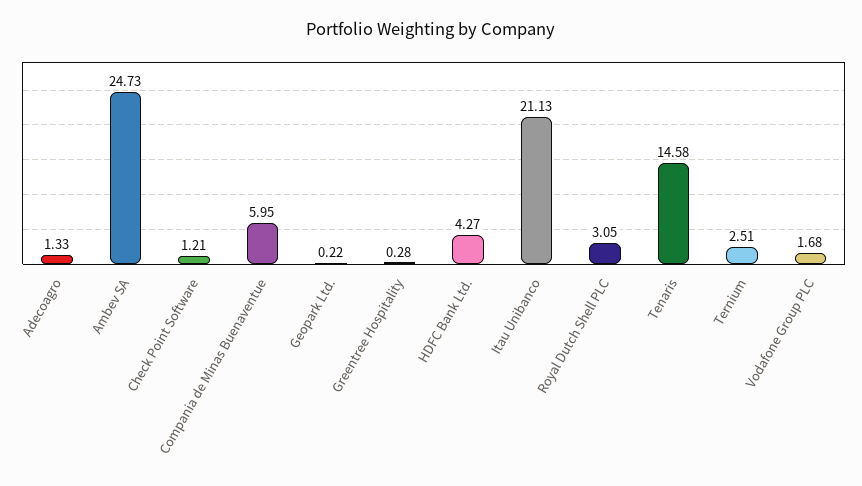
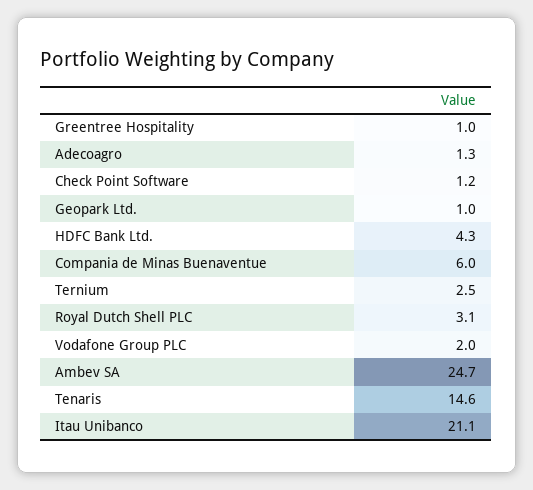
  {
    "Adecoagro": 1.33,
    "Ambev SA": 24.73,
    "Check Point Software": 1.21,
    "Compania de Minas Buenaventue": 5.95,
-   "Geopark Ltd.": 0.22,
+   "Geopark Ltd.": 1,
-   "Greentree Hospitality": 0.28,
+   "Greentree Hospitality": 1,
    "HDFC Bank Ltd.": 4.27,
    "Itau Unibanco": 21.13,
    "Royal Dutch Shell PLC": 3.05,
    "Tenaris": 14.58,
    "Ternium": 2.51,
-   "Vodafone Group PLC": 1.68
+   "Vodafone Group PLC": 2
  }

